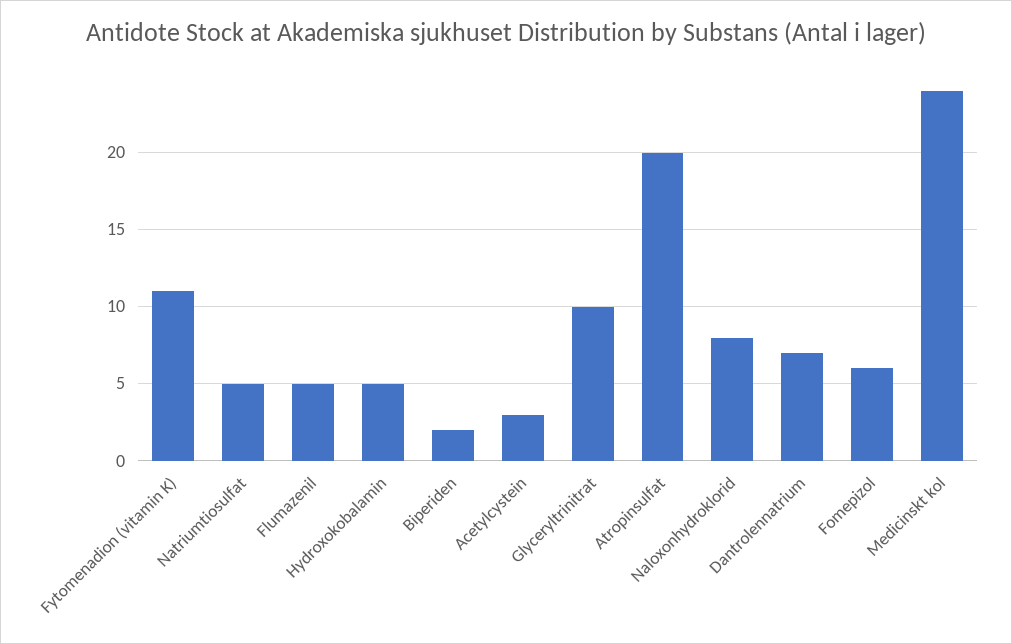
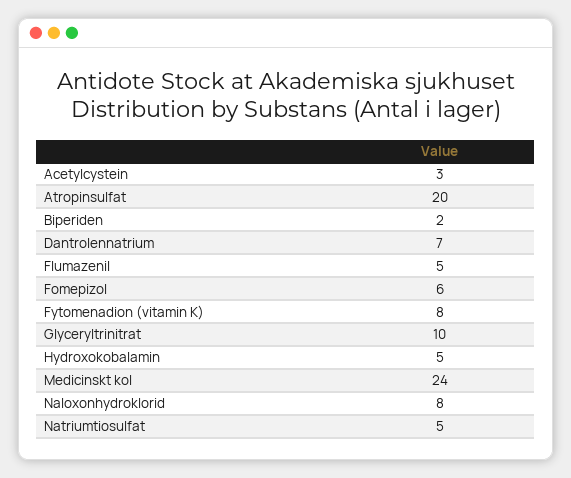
  {
-   "Fytomenadion (vitamin K)": 11,
+   "Fytomenadion (vitamin K)": 8,
    "Natriumtiosulfat": 5,
    "Flumazenil": 5,
    "Hydroxokobalamin": 5,
    "Biperiden": 2,
    "Acetylcystein": 3,
    "Glyceryltrinitrat": 10,
    "Atropinsulfat": 20,
    "Naloxonhydroklorid": 8,
    "Dantrolennatrium": 7,
    "Fomepizol": 6,
    "Medicinskt kol": 24
  }

